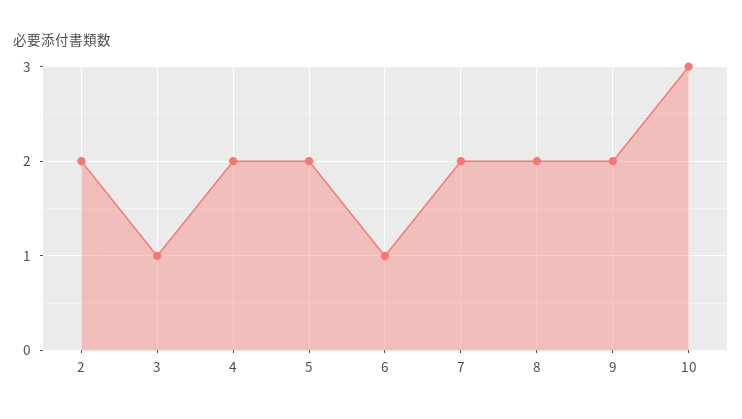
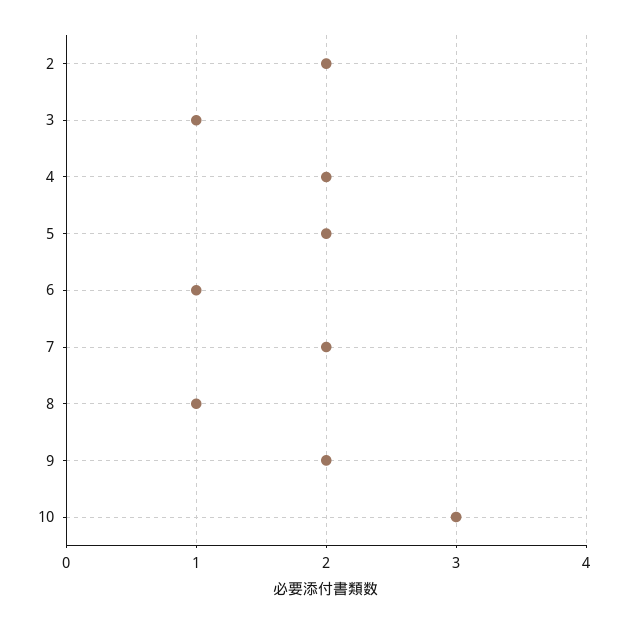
  {
    "2": 2,
    "3": 1,
    "4": 2,
    "5": 2,
    "6": 1,
    "7": 2,
-   "8": 2,
+   "8": 1,
    "9": 2,
    "10": 3
  }

